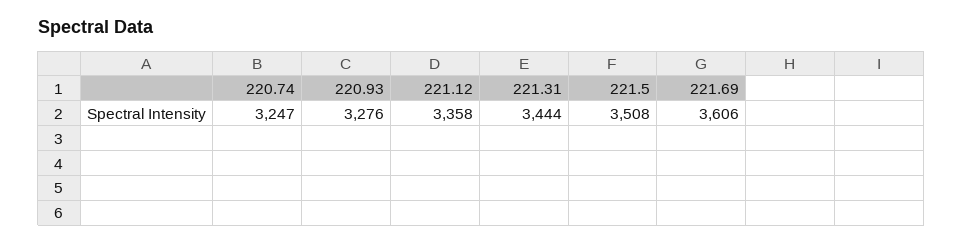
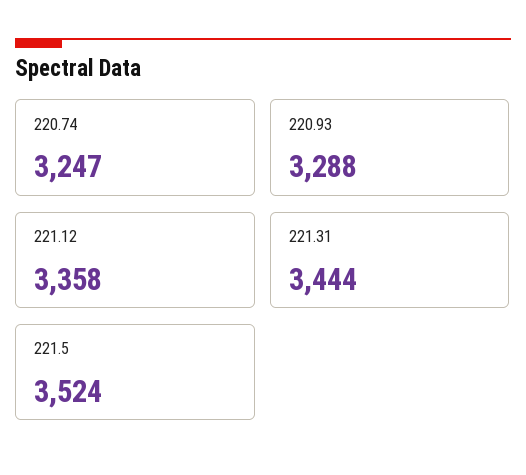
  {
    "220.74": 3247,
-   "220.93": 3276,
+   "220.93": 3288,
    "221.12": 3358,
    "221.31": 3444,
-   "221.5": 3508,
+   "221.5": 3524
-   "221.69": 3606
  }

